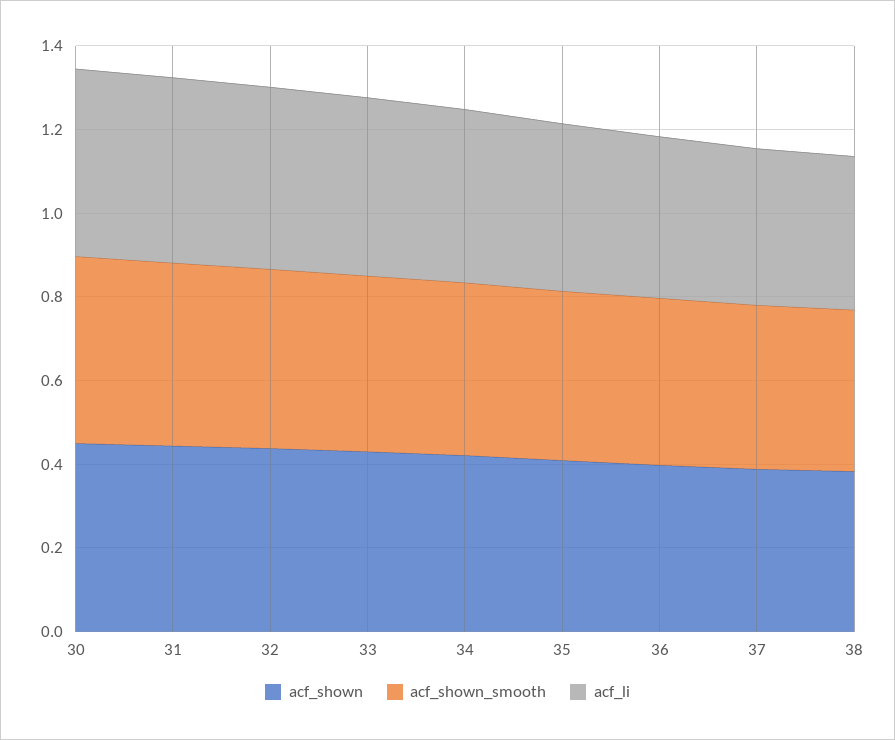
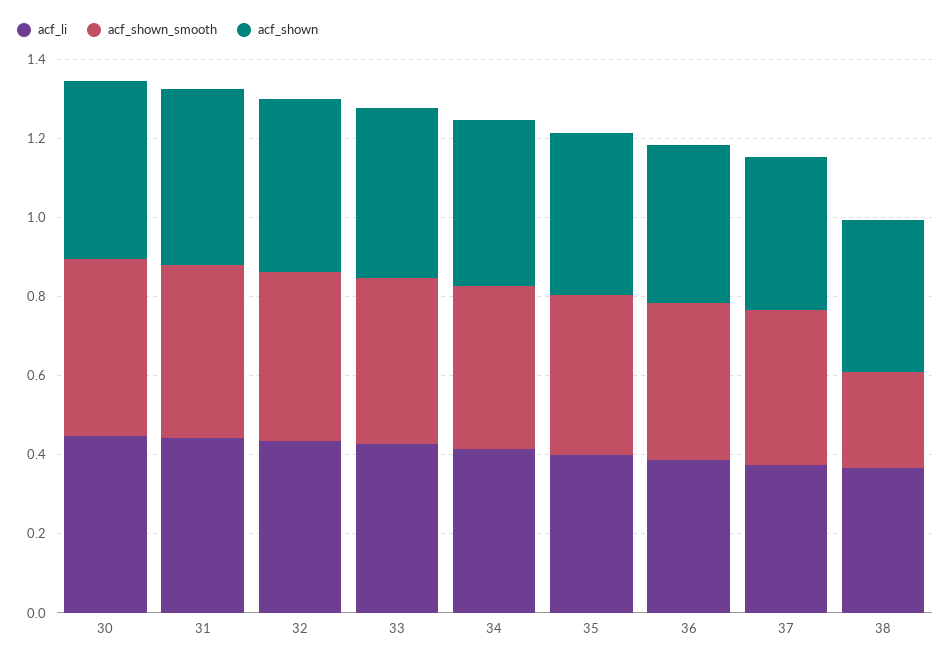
  {
    "acf_shown": {
      "30": 0.45,
      "31": 0.45,
      "32": 0.45,
      "33": 0.45,
      "34": 0.4,
      "35": 0.4,
      "36": 0.4,
      "37": 0.4,
      "38": 0.4
    },
    "acf_shown_smooth": {
      "30": 0.45,
      "31": 0.45,
      "32": 0.45,
      "33": 0.4,
      "34": 0.4,
      "35": 0.4,
      "36": 0.4,
      "37": 0.4,
-     "38": 0.4
+     "38": 0.25
    },
    "acf_li": {
      "30": 0.45,
      "31": 0.45,
      "32": 0.45,
      "33": 0.45,
      "34": 0.4,
      "35": 0.4,
      "36": 0.4,
      "37": 0.35,
      "38": 0.35
    }
  }

